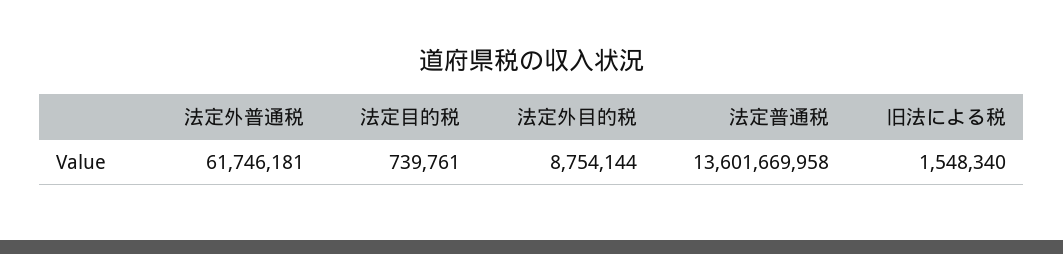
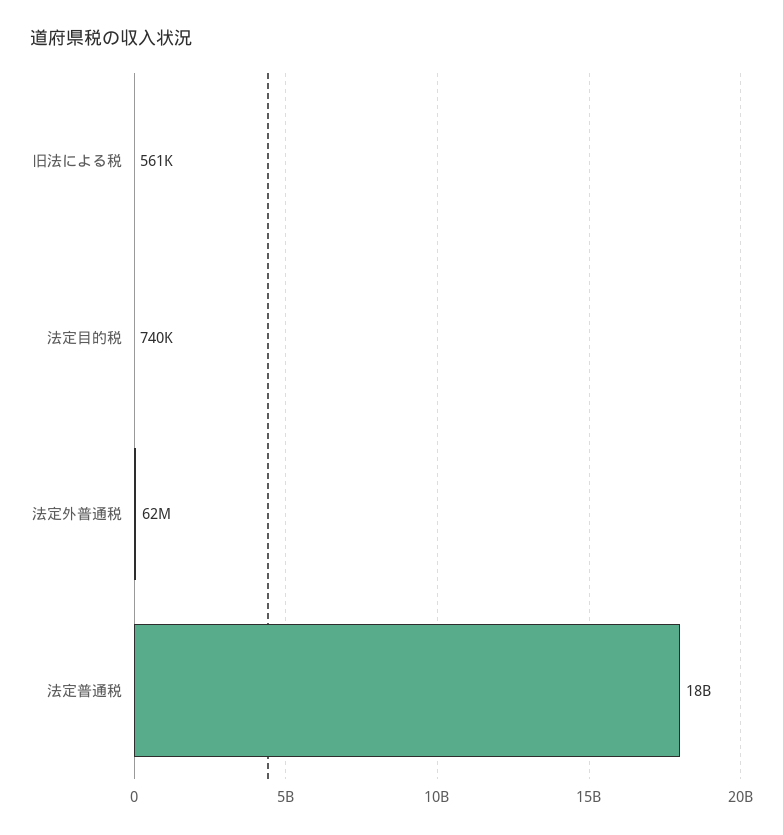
  {
    "法定外普通税": 61746181,
    "法定目的税": 739761,
-   "法定外目的税": 8754144,
-   "法定普通税": 13601669958,
+   "法定普通税": 18000000000,
-   "旧法による税": 1548340
+   "旧法による税": 561000
  }

